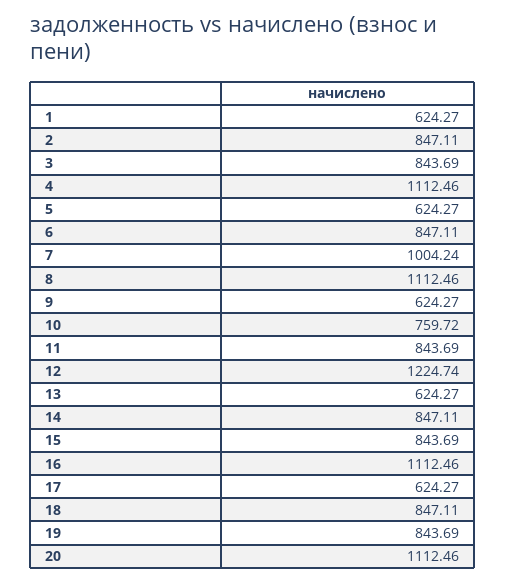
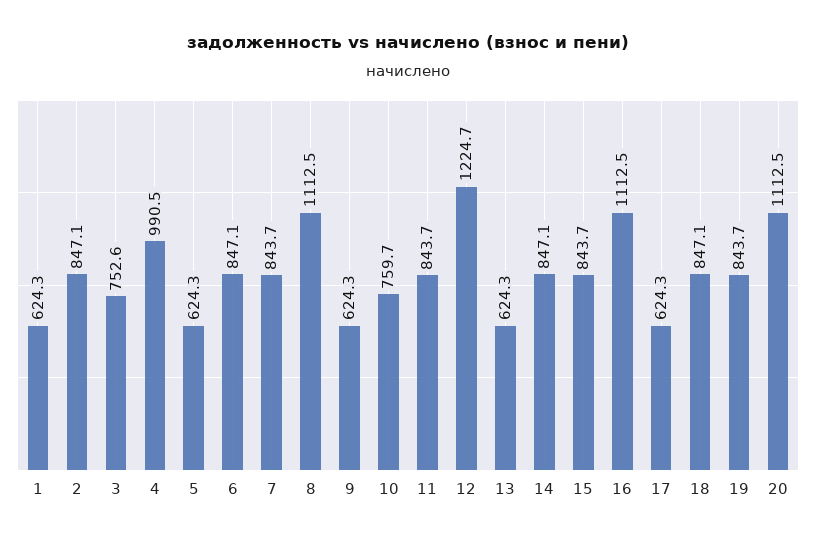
  {
    "1": 624.27,
    "2": 847.11,
-   "3": 843.69,
+   "3": 752.6,
-   "4": 1112.46,
+   "4": 990.5,
    "5": 624.27,
    "6": 847.11,
-   "7": 1004.24,
+   "7": 843.7,
    "8": 1112.46,
    "9": 624.27,
    "10": 759.72,
    "11": 843.69,
    "12": 1224.74,
    "13": 624.27,
    "14": 847.11,
    "15": 843.69,
    "16": 1112.46,
    "17": 624.27,
    "18": 847.11,
    "19": 843.69,
    "20": 1112.46
  }

